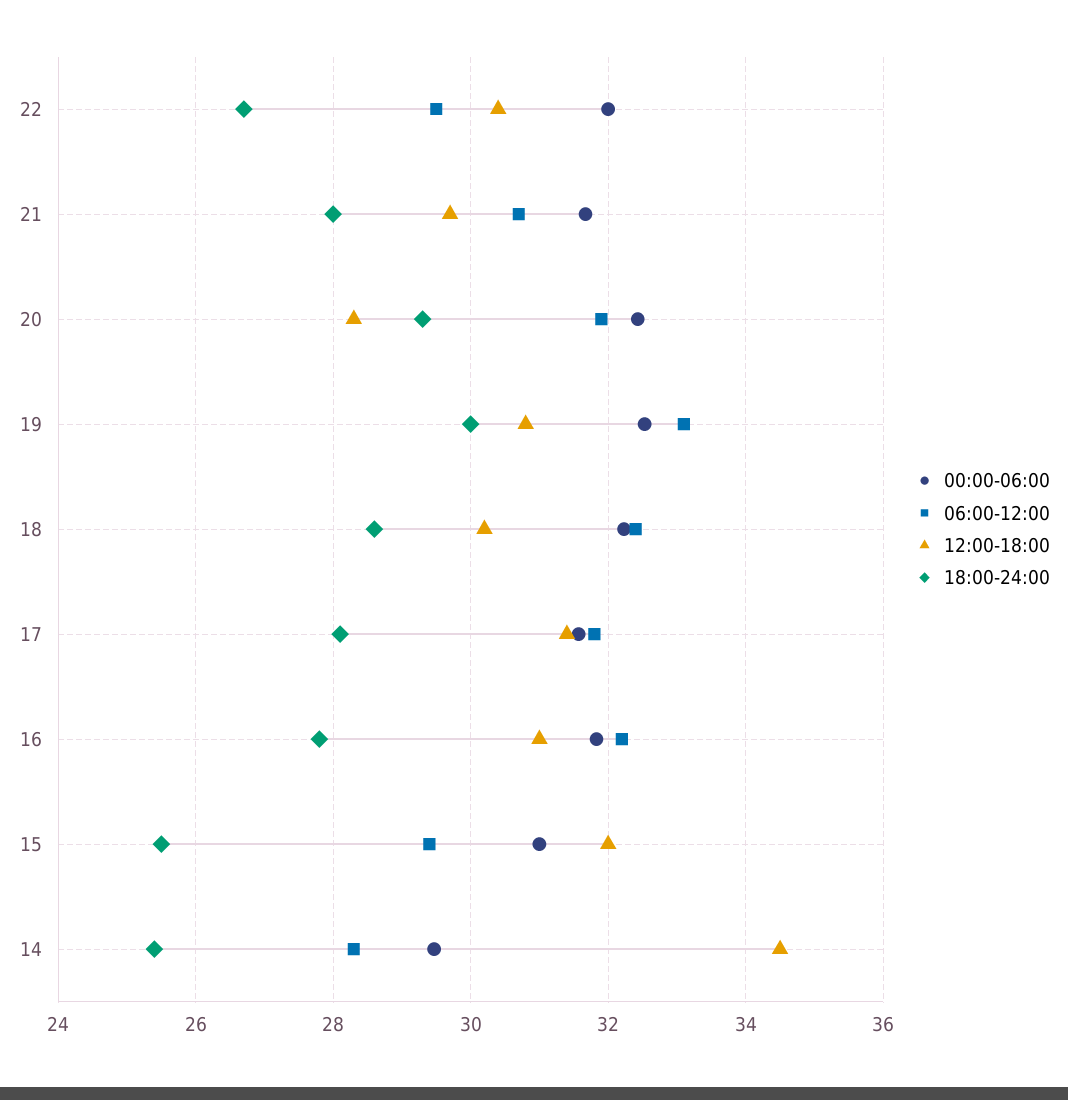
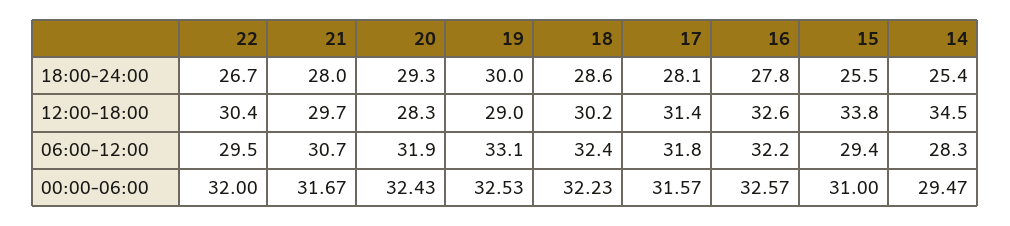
  {
    "00:00-06:00": {
      "22": 32,
      "21": 31.67,
      "20": 32.43,
      "19": 32.53,
      "18": 32.23,
      "17": 31.57,
-     "16": 31.8,
+     "16": 32.57,
      "15": 31,
      "14": 29.47
    },
    "06:00-12:00": {
      "22": 29.5,
      "21": 30.7,
      "20": 31.9,
      "19": 33.1,
      "18": 32.4,
      "17": 31.8,
      "16": 32.2,
      "15": 29.4,
      "14": 28.3
    },
    "12:00-18:00": {
      "22": 30.4,
      "21": 29.7,
      "20": 28.3,
-     "19": 30.8,
+     "19": 29,
      "18": 30.2,
      "17": 31.4,
-     "16": 31,
+     "16": 32.6,
-     "15": 32,
+     "15": 33.8,
      "14": 34.5
    },
    "18:00-24:00": {
      "22": 26.7,
      "21": 28,
      "20": 29.3,
      "19": 30,
      "18": 28.6,
      "17": 28.1,
      "16": 27.8,
      "15": 25.5,
      "14": 25.4
    }
  }

